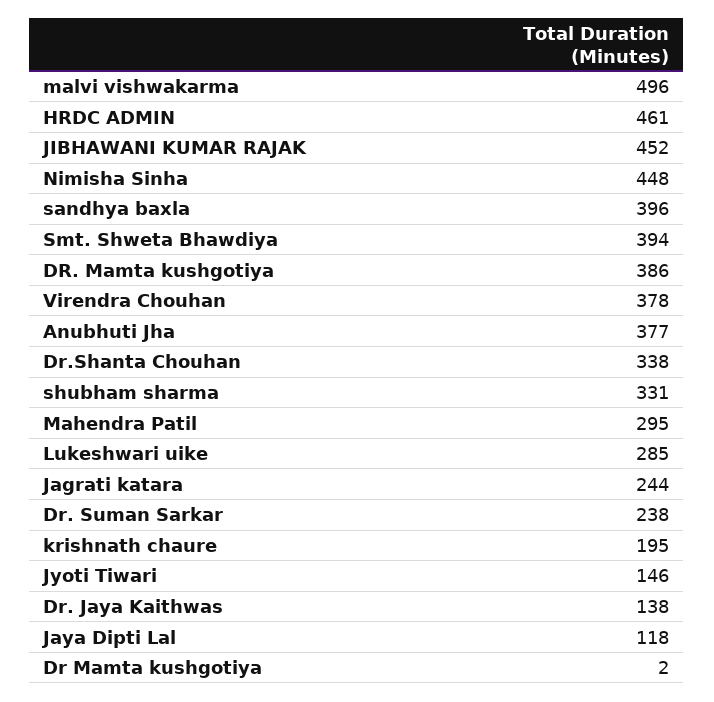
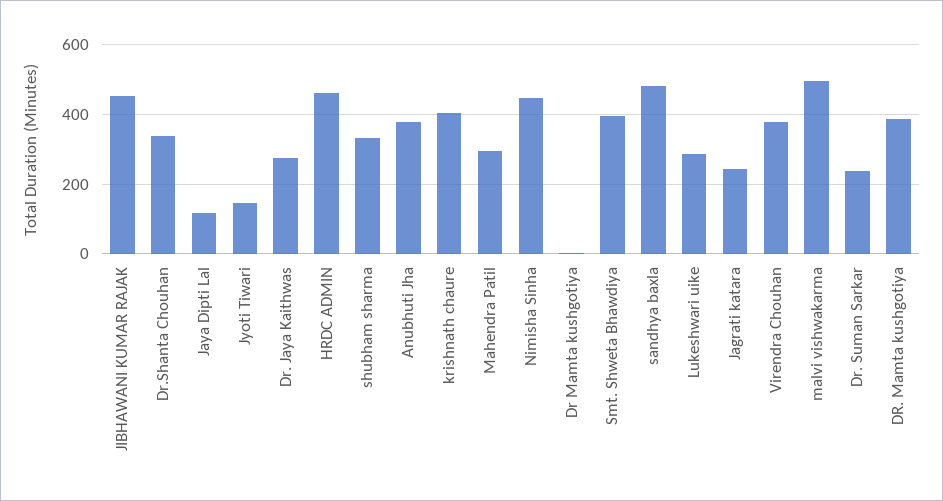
  {
    "malvi vishwakarma": 496,
    "HRDC ADMIN": 461,
    "JIBHAWANI KUMAR RAJAK": 452,
    "Nimisha Sinha": 448,
-   "sandhya baxla": 396,
+   "sandhya baxla": 480,
    "Smt. Shweta Bhawdiya": 394,
    "DR. Mamta kushgotiya": 386,
    "Virendra Chouhan": 378,
    "Anubhuti Jha": 377,
    "Dr.Shanta Chouhan": 338,
    "shubham sharma": 331,
    "Mahendra Patil": 295,
    "Lukeshwari uike": 285,
    "Jagrati katara": 244,
    "Dr. Suman Sarkar": 238,
-   "krishnath chaure": 195,
+   "krishnath chaure": 400,
    "Jyoti Tiwari": 146,
-   "Dr. Jaya Kaithwas": 138,
+   "Dr. Jaya Kaithwas": 280,
    "Jaya Dipti Lal": 118,
    "Dr Mamta kushgotiya": 2
  }

